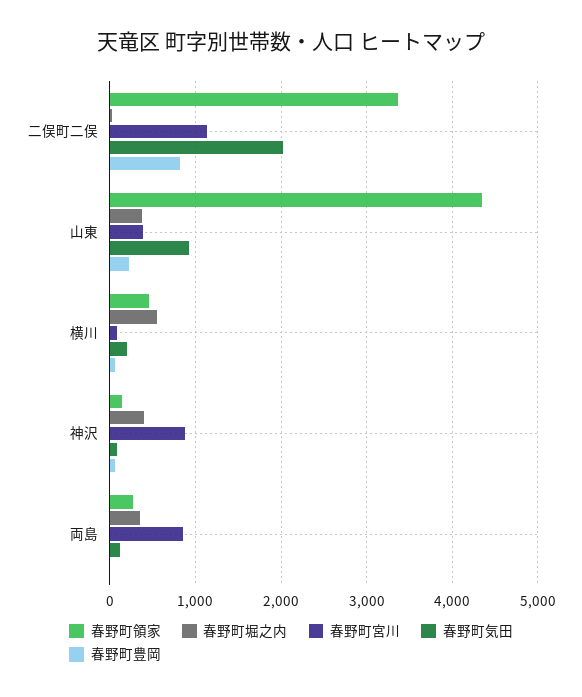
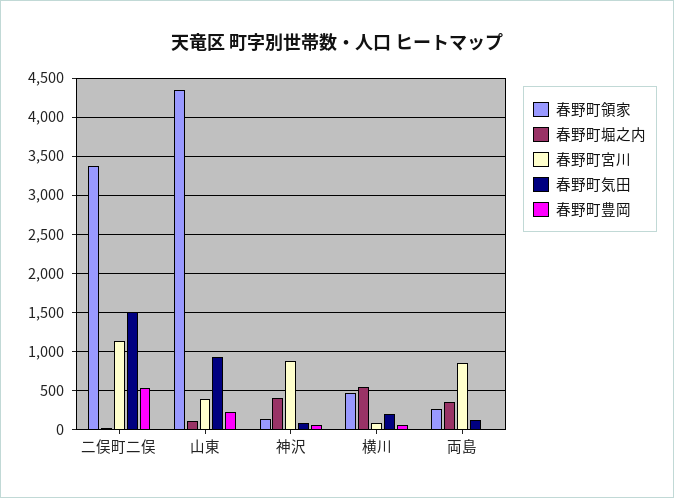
  {
    "春野町領家": {
      "二俣町二俣": 3400,
      "山東": 4300,
      "横川": 500,
      "神沢": 100,
      "両島": 300
    },
    "春野町堀之内": {
      "二俣町二俣": 0,
-     "山東": 400,
+     "山東": 100,
      "横川": 600,
      "神沢": 400,
      "両島": 400
    },
    "春野町宮川": {
      "二俣町二俣": 1100,
      "山東": 400,
      "横川": 100,
      "神沢": 900,
      "両島": 900
    },
    "春野町気田": {
-     "二俣町二俣": 2000,
+     "二俣町二俣": 1500,
      "山東": 900,
      "横川": 200,
      "神沢": 100,
      "両島": 100
    },
    "春野町豊岡": {
-     "二俣町二俣": 800,
+     "二俣町二俣": 500,
      "山東": 200,
      "横川": 100,
      "神沢": 100,
      "両島": 0
    }
  }

